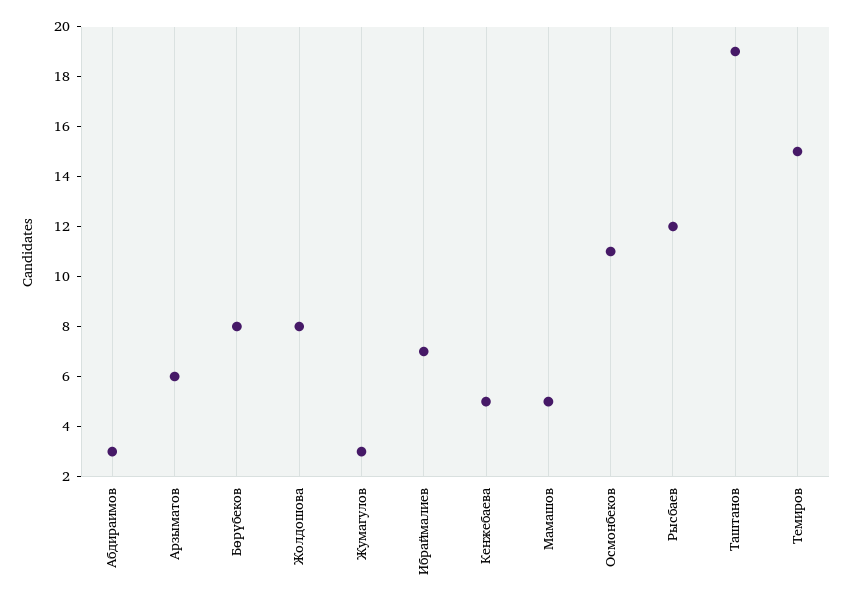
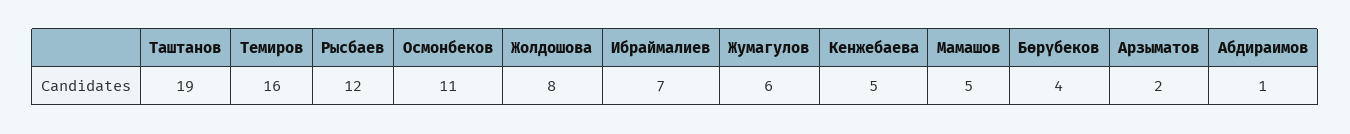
  {
-   "Абдираимов": 3,
+   "Абдираимов": 1,
-   "Арзыматов": 6,
+   "Арзыматов": 2,
-   "Бөрүбеков": 8,
+   "Бөрүбеков": 4,
    "Жолдошова": 8,
-   "Жумагулов": 3,
+   "Жумагулов": 6,
    "Ибраймалиев": 7,
    "Кенжебаева": 5,
    "Мамашов": 5,
    "Осмонбеков": 11,
    "Рысбаев": 12,
    "Таштанов": 19,
-   "Темиров": 15
+   "Темиров": 16
  }

